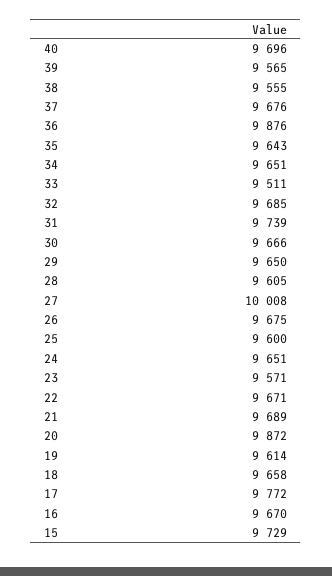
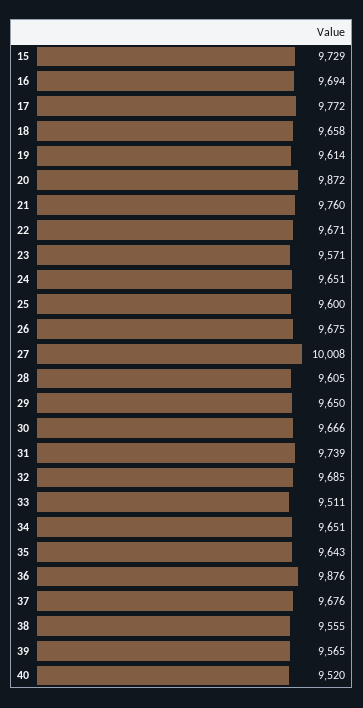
  {
-   "40": 9696,
+   "40": 9520,
    "39": 9565,
    "38": 9555,
    "37": 9676,
    "36": 9876,
    "35": 9643,
    "34": 9651,
    "33": 9511,
    "32": 9685,
    "31": 9739,
    "30": 9666,
    "29": 9650,
    "28": 9605,
    "27": 10008,
    "26": 9675,
    "25": 9600,
    "24": 9651,
    "23": 9571,
    "22": 9671,
-   "21": 9689,
+   "21": 9760,
    "20": 9872,
    "19": 9614,
    "18": 9658,
    "17": 9772,
-   "16": 9670,
+   "16": 9694,
    "15": 9729
  }

